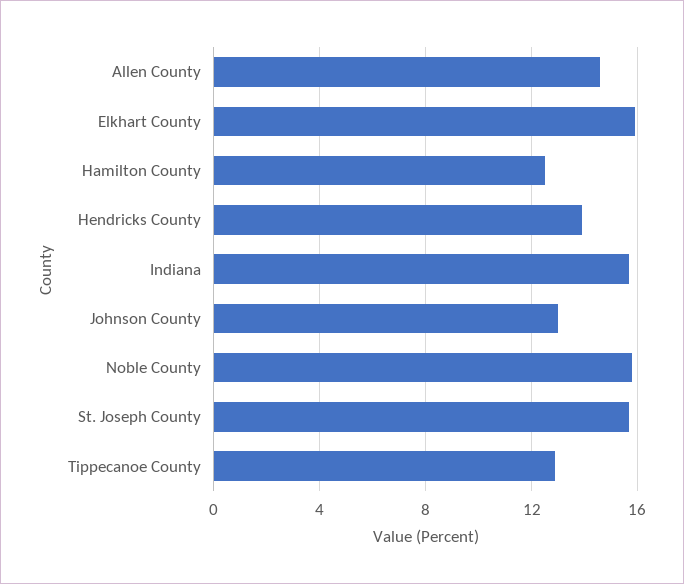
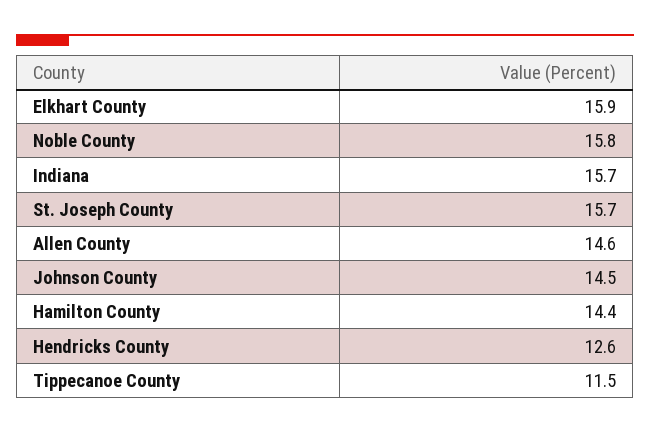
  {
    "Allen County": 14.6,
    "Elkhart County": 15.9,
-   "Hamilton County": 12.5,
+   "Hamilton County": 14.4,
-   "Hendricks County": 14,
+   "Hendricks County": 12.6,
    "Indiana": 15.7,
-   "Johnson County": 13,
+   "Johnson County": 14.5,
    "Noble County": 15.8,
    "St. Joseph County": 15.7,
-   "Tippecanoe County": 13
+   "Tippecanoe County": 11.5
  }

